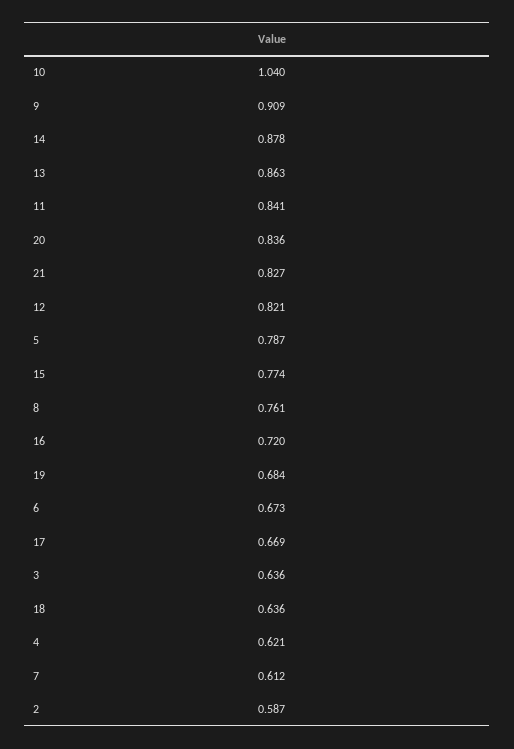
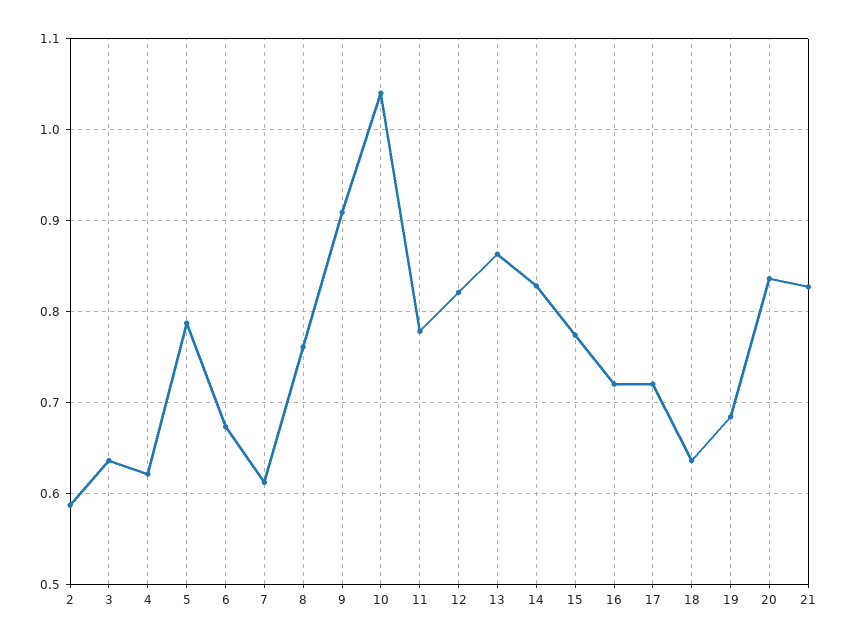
  {
    "10": 1.04,
    "9": 0.909,
-   "14": 0.878,
+   "14": 0.83,
    "13": 0.863,
-   "11": 0.841,
+   "11": 0.78,
    "20": 0.836,
    "21": 0.827,
    "12": 0.821,
    "5": 0.787,
    "15": 0.774,
    "8": 0.761,
    "16": 0.72,
    "19": 0.684,
    "6": 0.673,
-   "17": 0.669,
+   "17": 0.72,
    "3": 0.636,
    "18": 0.636,
    "4": 0.621,
    "7": 0.612,
    "2": 0.587
  }

